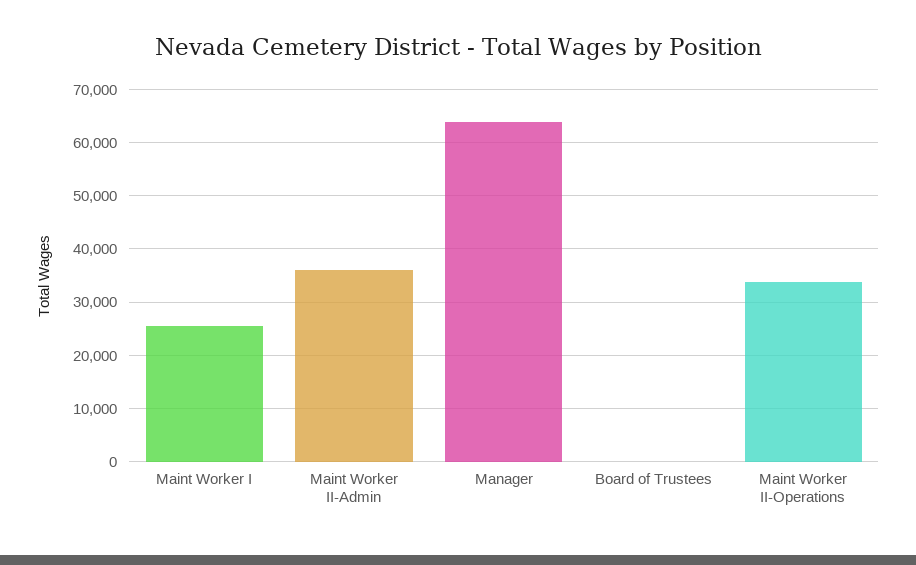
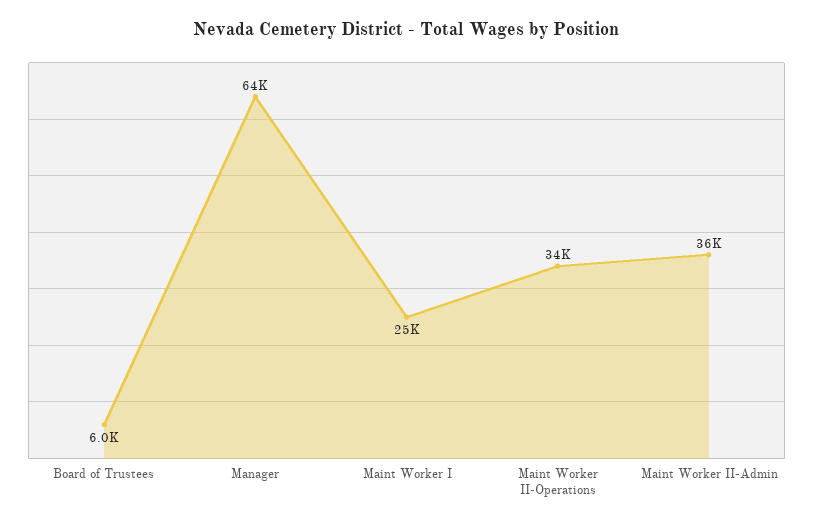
  {
    "Maint Worker I": 25000,
    "Maint Worker II-Admin": 36000,
    "Manager": 64000,
-   "Board of Trustees": 0,
+   "Board of Trustees": 6000,
    "Maint Worker II-Operations": 34000
  }

